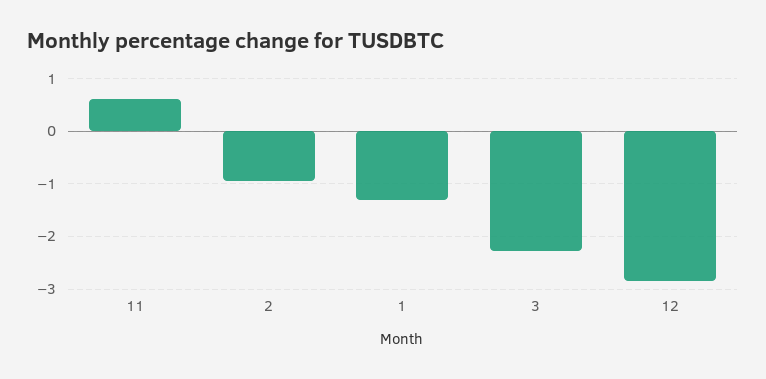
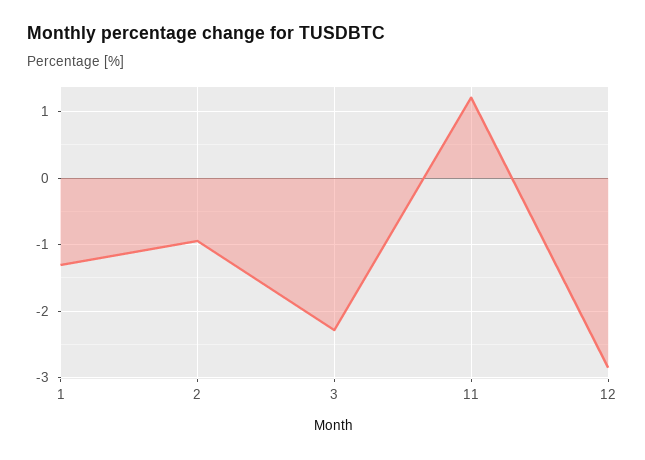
  {
-   "11": 0.6,
+   "11": 1.2,
    "2": -0.9,
    "1": -1.3,
    "3": -2.3,
    "12": -2.9
  }

